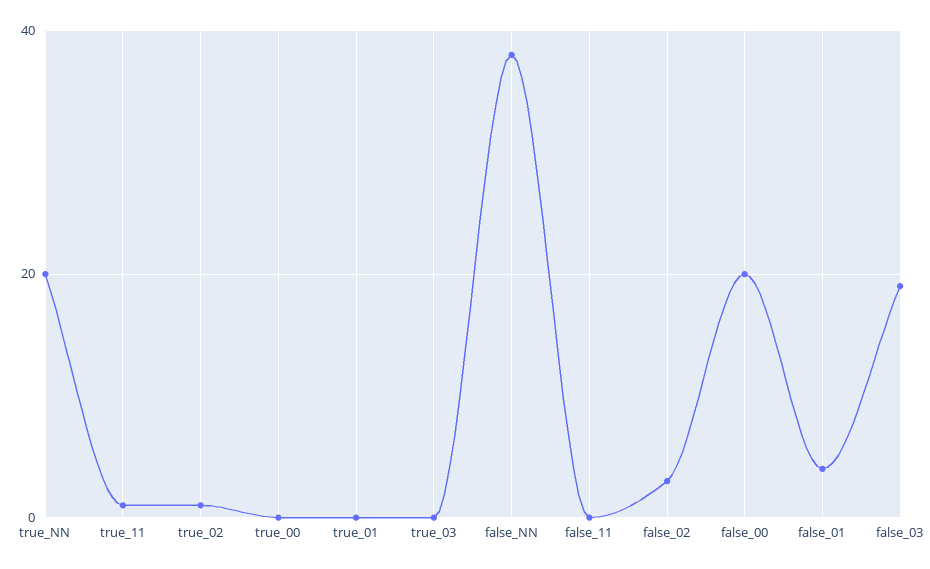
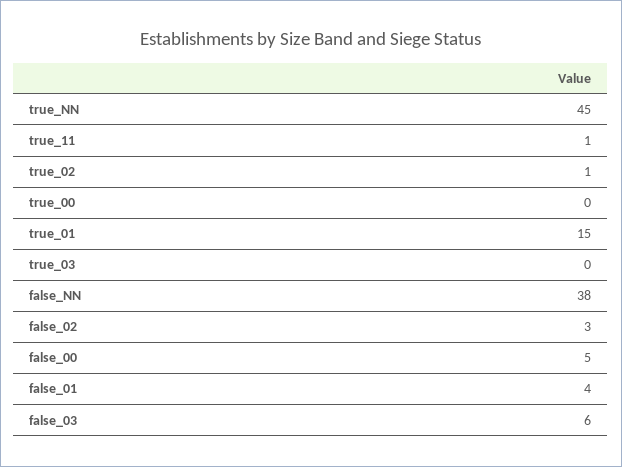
  {
-   "true_NN": 20,
+   "true_NN": 45,
    "true_11": 1,
    "true_02": 1,
    "true_00": 0,
-   "true_01": 0,
+   "true_01": 15,
    "true_03": 0,
    "false_NN": 38,
-   "false_11": 0,
    "false_02": 3,
-   "false_00": 20,
+   "false_00": 5,
    "false_01": 4,
-   "false_03": 20
+   "false_03": 6
  }

